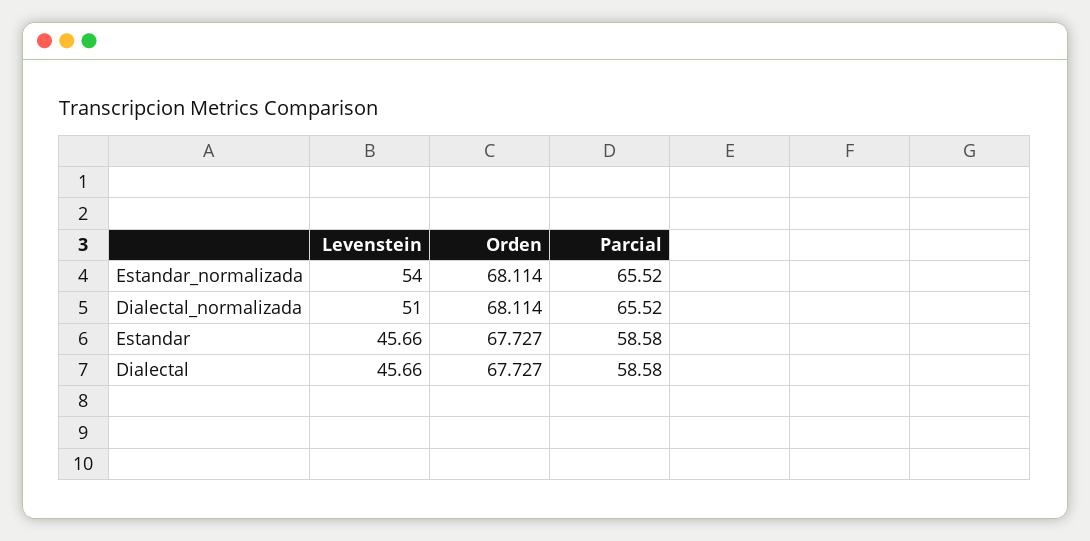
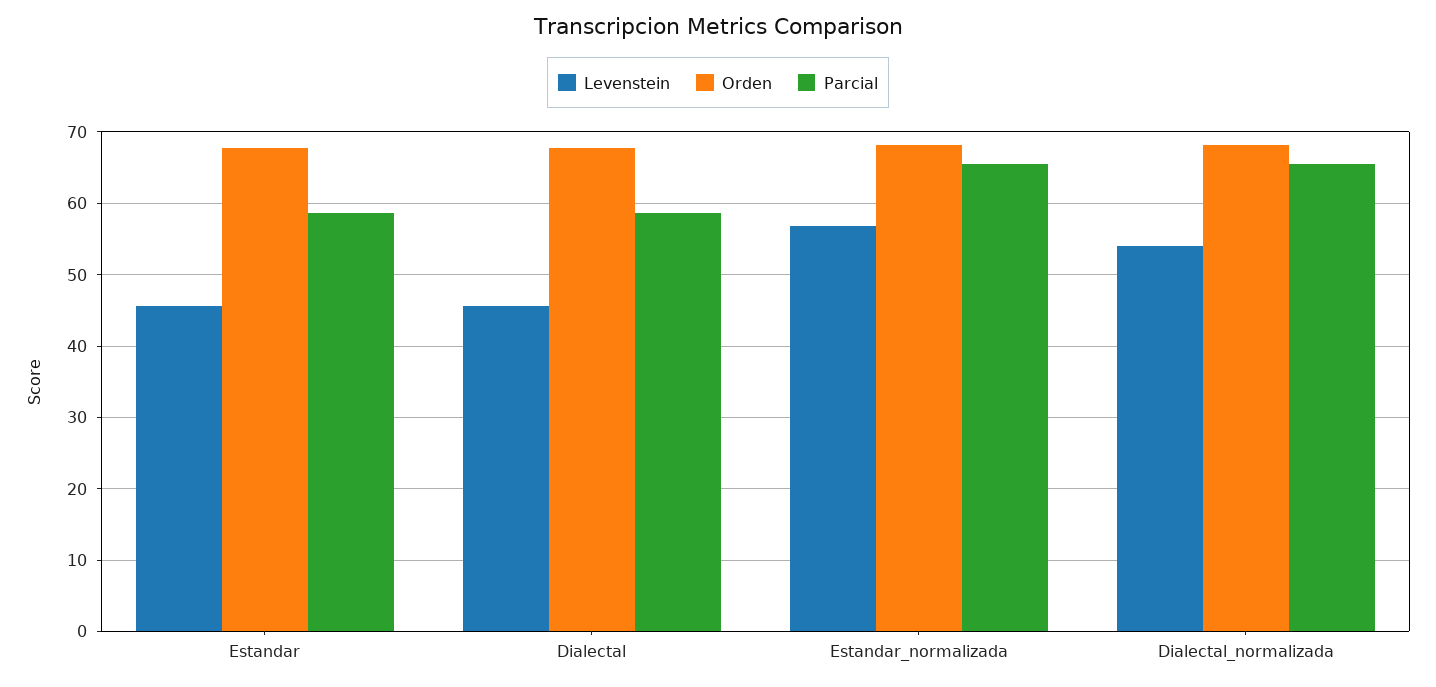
  {
    "Levenstein": {
-     "Estandar_normalizada": 54,
+     "Estandar_normalizada": 57,
-     "Dialectal_normalizada": 51,
+     "Dialectal_normalizada": 54,
      "Estandar": 45.66,
      "Dialectal": 45.66
    },
    "Orden": {
      "Estandar_normalizada": 68.114,
      "Dialectal_normalizada": 68.114,
      "Estandar": 67.727,
      "Dialectal": 67.727
    },
    "Parcial": {
      "Estandar_normalizada": 65.52,
      "Dialectal_normalizada": 65.52,
      "Estandar": 58.58,
      "Dialectal": 58.58
    }
  }

